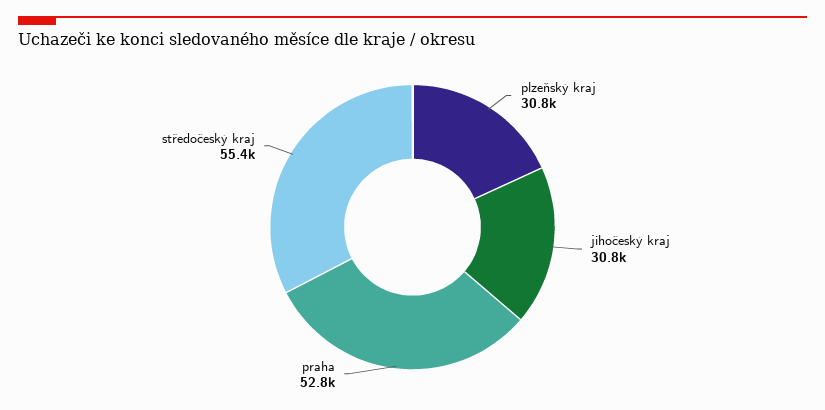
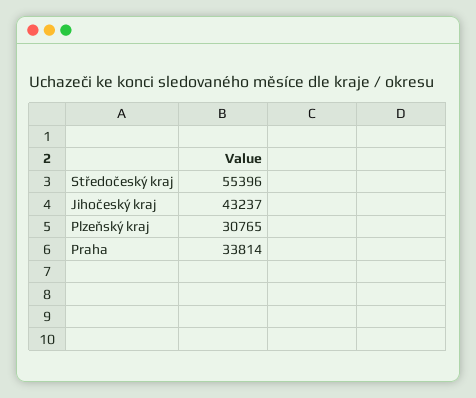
  {
    "plzeňský kraj": 30765,
-   "jihočeský kraj": 30800,
+   "jihočeský kraj": 43237,
-   "praha": 52800,
+   "praha": 33814,
    "středočeský kraj": 55396
  }

